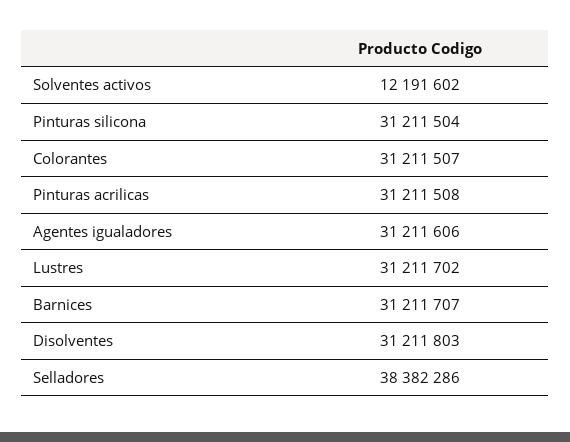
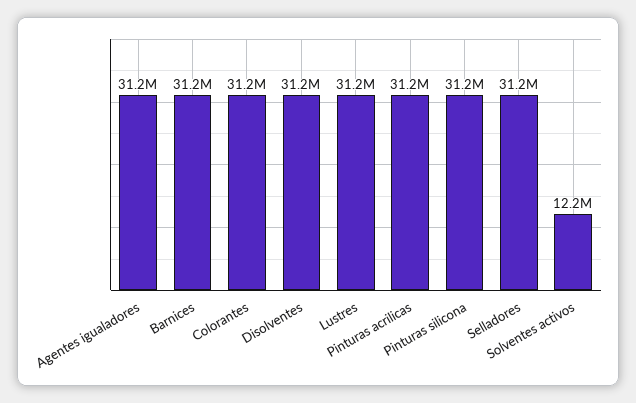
  {
    "Solventes activos": 12191602,
    "Pinturas silicona": 31211504,
    "Colorantes": 31211507,
    "Pinturas acrilicas": 31211508,
    "Agentes igualadores": 31211606,
    "Lustres": 31211702,
    "Barnices": 31211707,
    "Disolventes": 31211803,
-   "Selladores": 38382286
+   "Selladores": 31200000
  }

